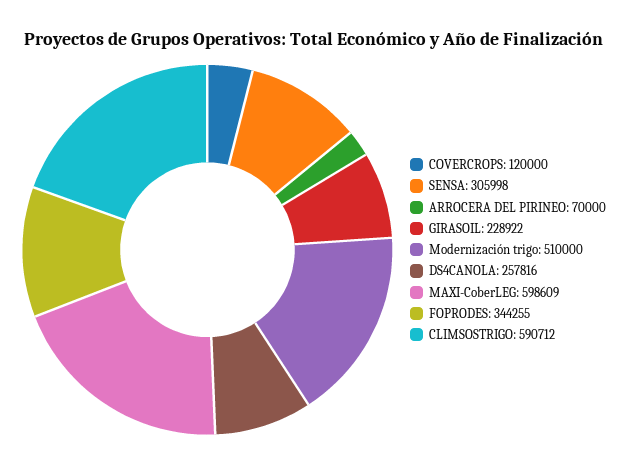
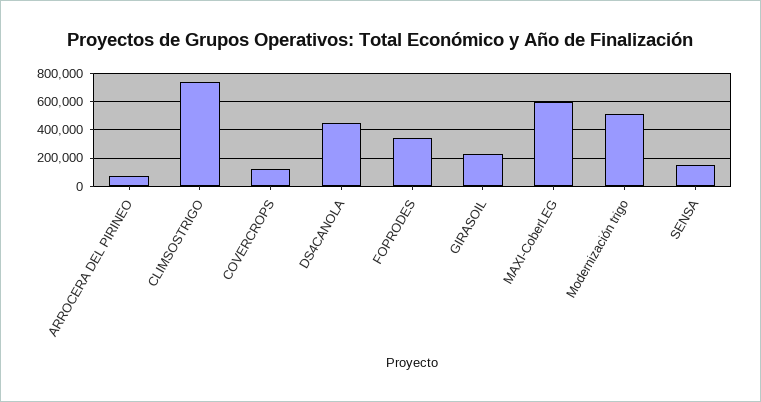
  {
    "COVERCROPS": 120000,
-   "SENSA": 305998,
+   "SENSA": 150000,
    "ARROCERA DEL PIRINEO": 70000,
    "GIRASOIL": 228922,
    "Modernización trigo": 510000,
-   "DS4CANOLA": 257816,
+   "DS4CANOLA": 450000,
    "MAXI-CoberLEG": 598609,
    "FOPRODES": 344255,
-   "CLIMSOSTRIGO": 590712
+   "CLIMSOSTRIGO": 750000
  }

